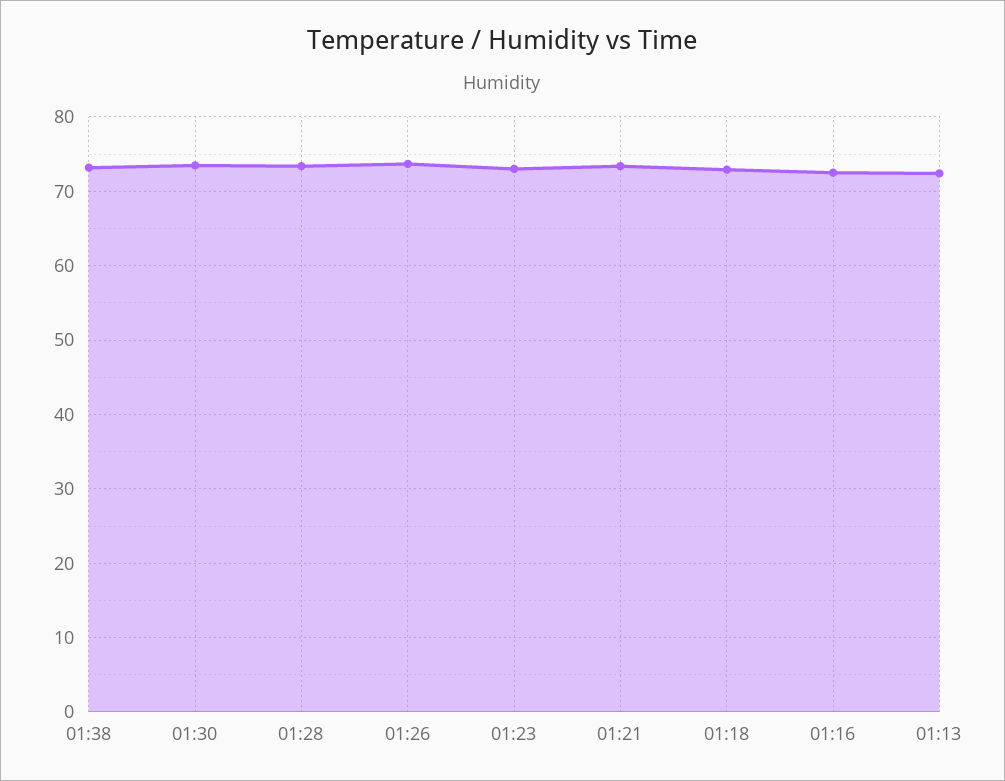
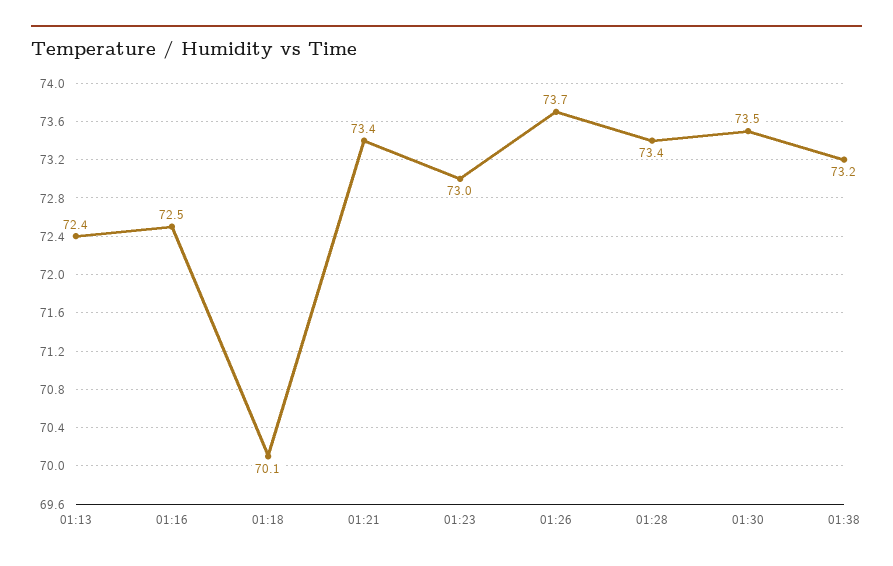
  {
    "01:38": 73.2,
    "01:30": 73.5,
    "01:28": 73.4,
    "01:26": 73.7,
    "01:23": 73,
    "01:21": 73.4,
-   "01:18": 73,
+   "01:18": 70.1,
    "01:16": 72.5,
    "01:13": 72.4
  }

